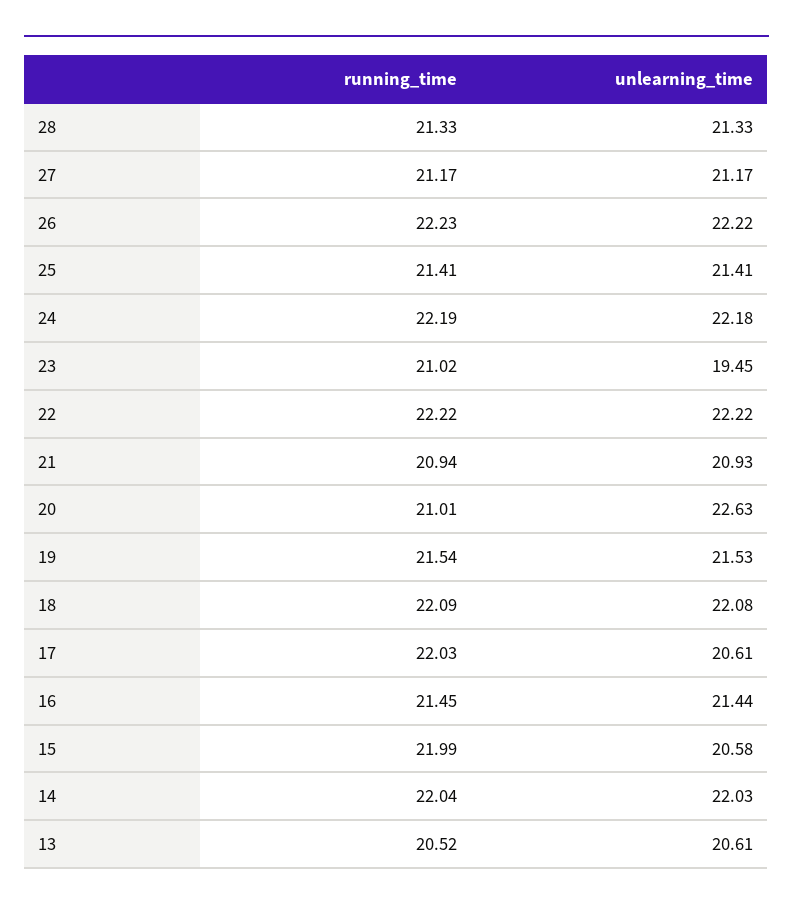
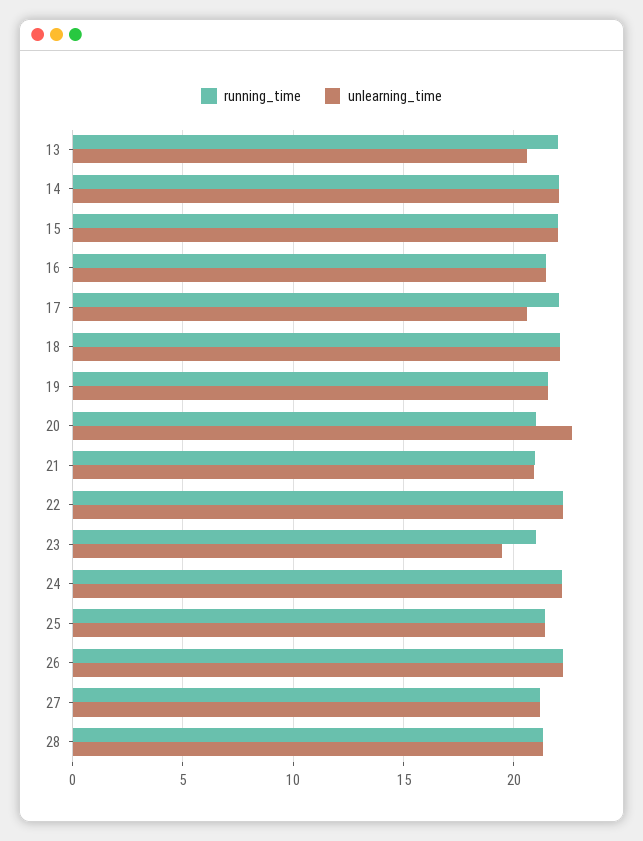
  {
    "running_time": {
      "28": 21.33,
      "27": 21.17,
      "26": 22.23,
      "25": 21.41,
      "24": 22.19,
      "23": 21.02,
      "22": 22.22,
      "21": 20.94,
      "20": 21.01,
      "19": 21.54,
      "18": 22.09,
      "17": 22.03,
      "16": 21.45,
      "15": 21.99,
      "14": 22.04,
-     "13": 20.52
+     "13": 22
    },
    "unlearning_time": {
      "28": 21.33,
      "27": 21.17,
      "26": 22.22,
      "25": 21.41,
      "24": 22.18,
      "23": 19.45,
      "22": 22.22,
      "21": 20.93,
      "20": 22.63,
      "19": 21.53,
      "18": 22.08,
      "17": 20.61,
      "16": 21.44,
-     "15": 20.58,
+     "15": 22,
      "14": 22.03,
      "13": 20.61
    }
  }

